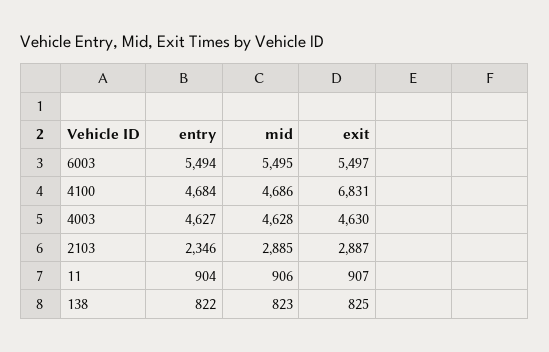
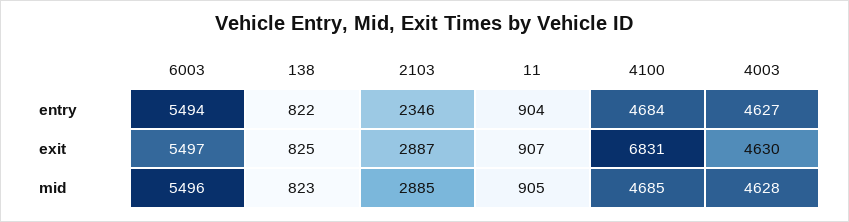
  {
    "entry": {
      "6003": 5494,
      "4100": 4684,
      "4003": 4627,
      "2103": 2346,
      "11": 904,
      "138": 822
    },
    "mid": {
-     "6003": 5495,
+     "6003": 5496,
-     "4100": 4686,
+     "4100": 4685,
      "4003": 4628,
      "2103": 2885,
-     "11": 906,
+     "11": 905,
      "138": 823
    },
    "exit": {
      "6003": 5497,
      "4100": 6831,
      "4003": 4630,
      "2103": 2887,
      "11": 907,
      "138": 825
    }
  }

